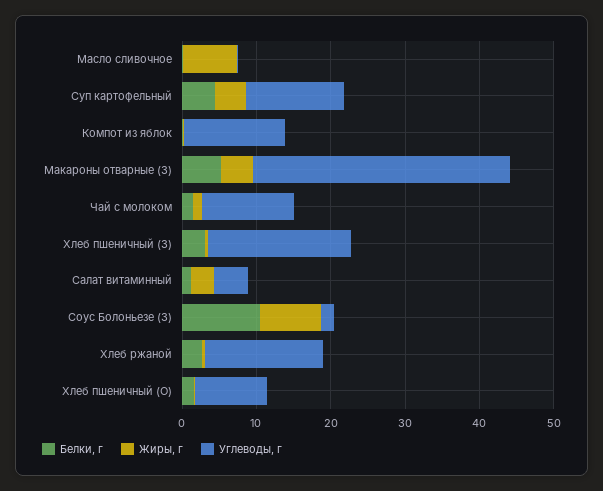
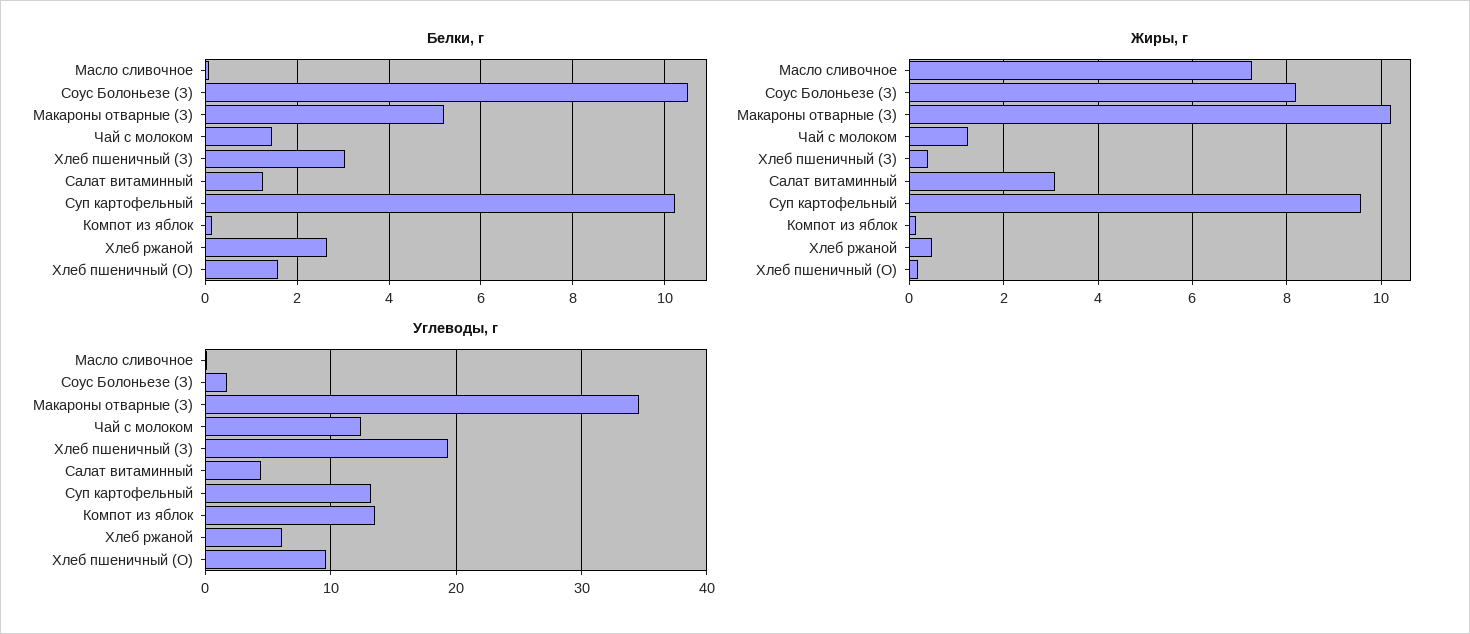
  {
    "Белки, г": {
      "Масло сливочное": 0,
-     "Суп картофельный": 4,
+     "Суп картофельный": 10.2,
      "Компот из яблок": 0.2,
      "Макароны отварные (З)": 5.2,
      "Чай с молоком": 1.4,
      "Хлеб пшеничный (З)": 3,
      "Салат витаминный": 1.2,
      "Соус Болоньезе (З)": 10.6,
      "Хлеб ржаной": 2.6,
      "Хлеб пшеничный (О)": 1.6
    },
    "Жиры, г": {
      "Масло сливочное": 7.2,
-     "Суп картофельный": 4,
+     "Суп картофельный": 9.6,
      "Компот из яблок": 0.2,
-     "Макароны отварные (З)": 4,
+     "Макароны отварные (З)": 10.2,
      "Чай с молоком": 1.2,
      "Хлеб пшеничный (З)": 0.4,
      "Салат витаминный": 3,
      "Соус Болоньезе (З)": 8.2,
      "Хлеб ржаной": 0.4,
      "Хлеб пшеничный (О)": 0.2
    },
    "Углеводы, г": {
      "Масло сливочное": 0,
      "Суп картофельный": 13,
      "Компот из яблок": 14,
      "Макароны отварные (З)": 35,
      "Чай с молоком": 12,
      "Хлеб пшеничный (З)": 19,
      "Салат витаминный": 4,
      "Соус Болоньезе (З)": 2,
-     "Хлеб ржаной": 16,
+     "Хлеб ржаной": 6,
      "Хлеб пшеничный (О)": 10
    }
  }

